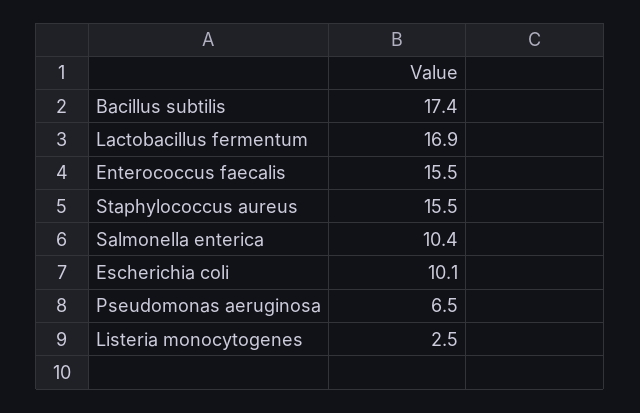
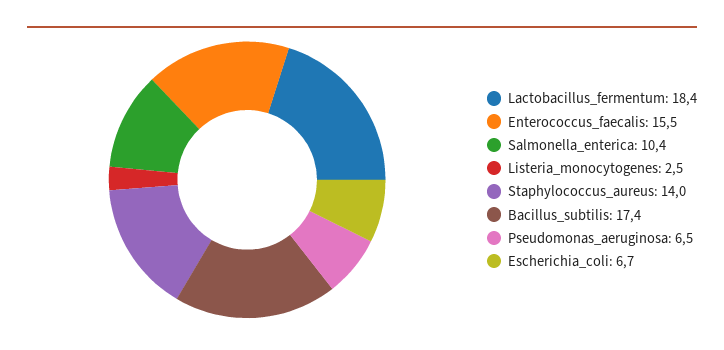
  {
    "Bacillus subtilis": 17.4,
-   "Lactobacillus fermentum": 16.9,
+   "Lactobacillus fermentum": 18.4,
    "Enterococcus faecalis": 15.5,
-   "Staphylococcus aureus": 15.5,
+   "Staphylococcus aureus": 14,
    "Salmonella enterica": 10.4,
-   "Escherichia coli": 10.1,
+   "Escherichia coli": 6.7,
    "Pseudomonas aeruginosa": 6.5,
    "Listeria monocytogenes": 2.5
  }

